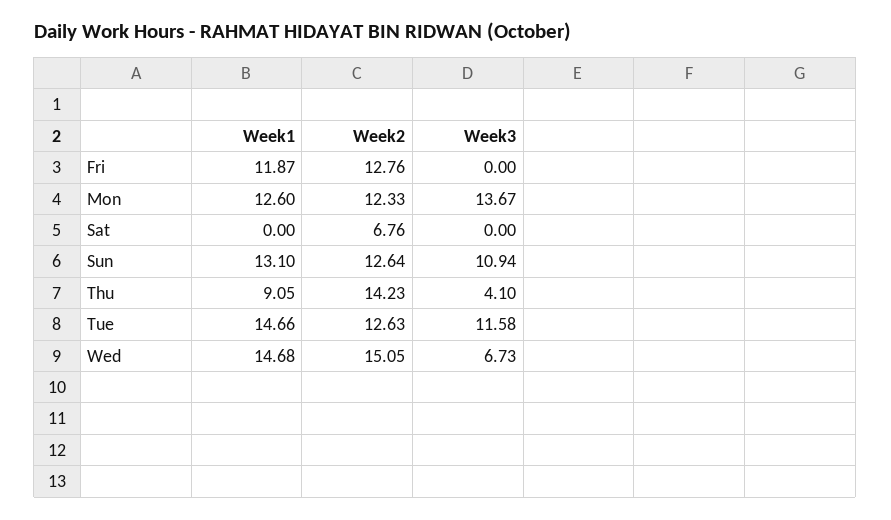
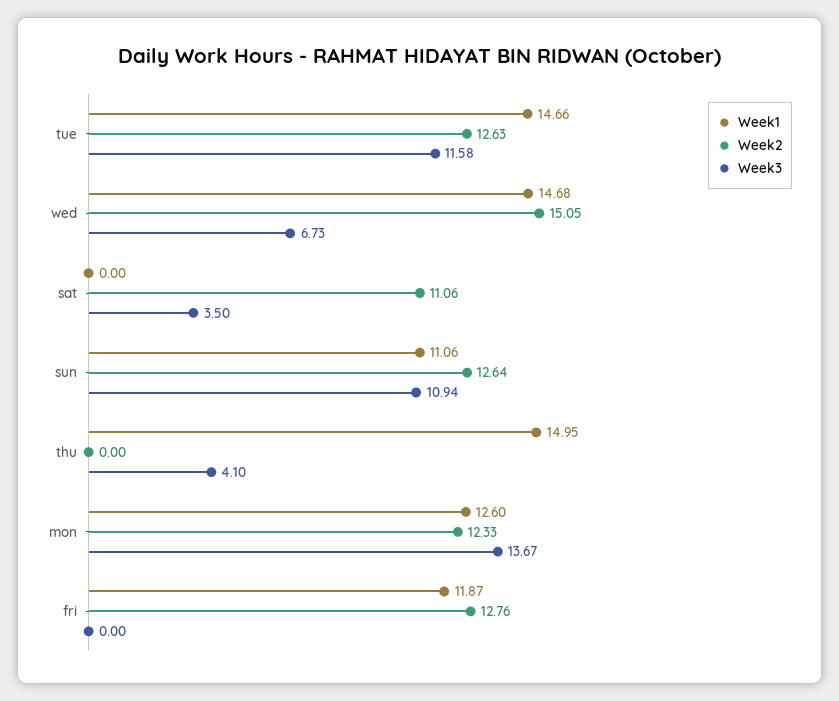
  {
    "Week1": {
      "Fri": 11.87,
      "Mon": 12.6,
      "Sat": 0,
-     "Sun": 13.1,
+     "Sun": 11.06,
-     "Thu": 9.05,
+     "Thu": 14.95,
      "Tue": 14.66,
      "Wed": 14.68
    },
    "Week2": {
      "Fri": 12.76,
      "Mon": 12.33,
-     "Sat": 6.76,
+     "Sat": 11.06,
      "Sun": 12.64,
-     "Thu": 14.23,
+     "Thu": 0,
      "Tue": 12.63,
      "Wed": 15.05
    },
    "Week3": {
      "Fri": 0,
      "Mon": 13.67,
-     "Sat": 0,
+     "Sat": 3.5,
      "Sun": 10.94,
      "Thu": 4.1,
      "Tue": 11.58,
      "Wed": 6.73
    }
  }

